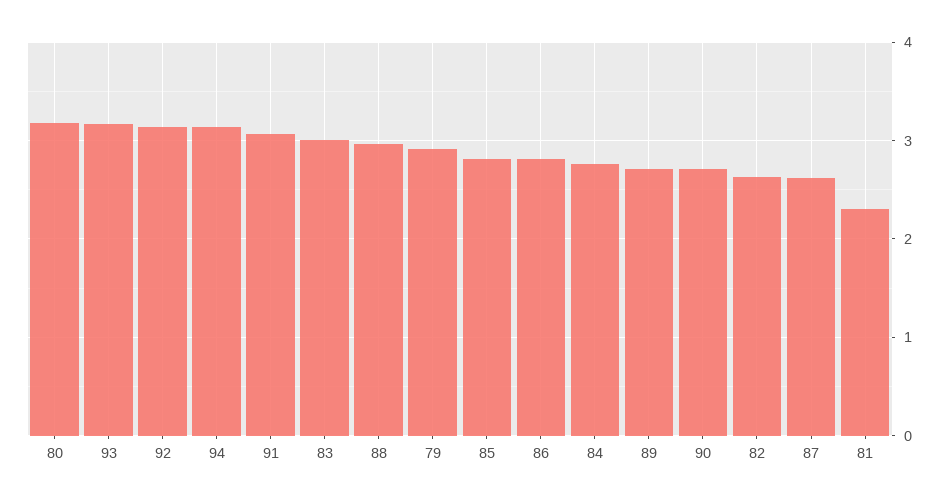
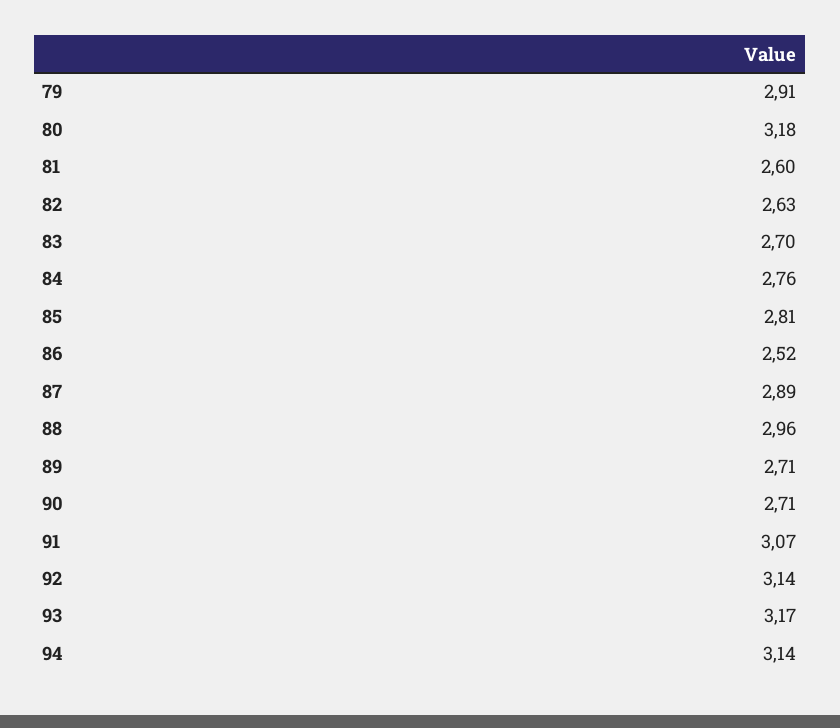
  {
    "80": 3.18,
    "93": 3.17,
    "92": 3.14,
    "94": 3.14,
    "91": 3.07,
-   "83": 3,
+   "83": 2.7,
    "88": 2.96,
    "79": 2.91,
    "85": 2.81,
-   "86": 2.8,
+   "86": 2.52,
    "84": 2.76,
    "89": 2.71,
    "90": 2.71,
    "82": 2.63,
-   "87": 2.6,
+   "87": 2.89,
-   "81": 2.3
+   "81": 2.6
  }

